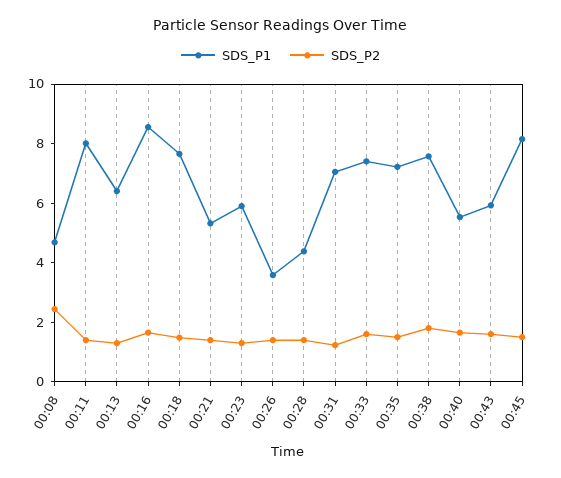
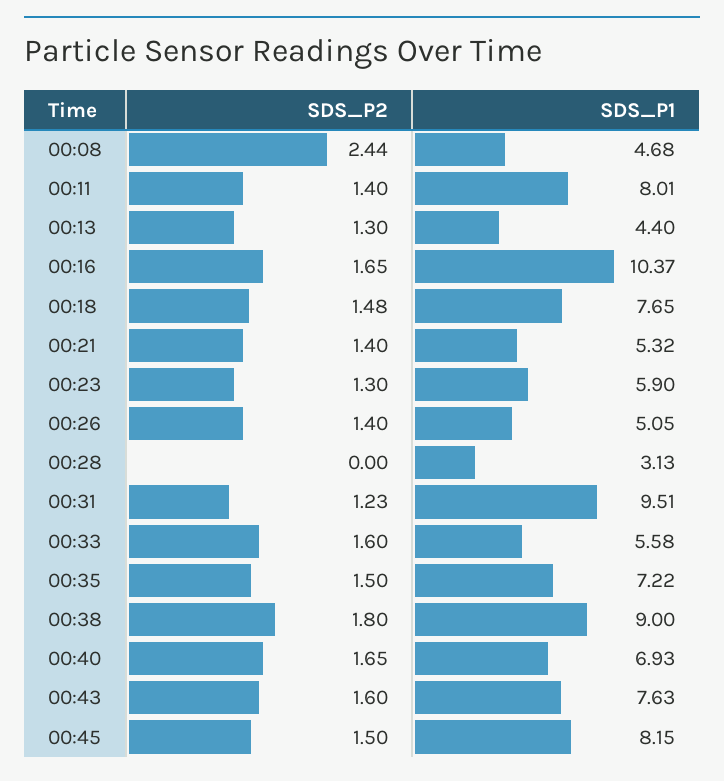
  {
    "SDS_P1": {
      "00:08": 4.68,
      "00:11": 8.01,
-     "00:13": 6.5,
+     "00:13": 4.4,
-     "00:16": 8.5,
+     "00:16": 10.37,
      "00:18": 7.65,
      "00:21": 5.32,
      "00:23": 5.9,
-     "00:26": 3.5,
+     "00:26": 5.05,
-     "00:28": 4.5,
+     "00:28": 3.13,
-     "00:31": 7,
+     "00:31": 9.51,
-     "00:33": 7.5,
+     "00:33": 5.58,
      "00:35": 7.22,
-     "00:38": 7.5,
+     "00:38": 9,
-     "00:40": 5.5,
+     "00:40": 6.93,
-     "00:43": 6,
+     "00:43": 7.63,
      "00:45": 8.15
    },
    "SDS_P2": {
      "00:08": 2.44,
      "00:11": 1.4,
      "00:13": 1.3,
      "00:16": 1.65,
      "00:18": 1.48,
      "00:21": 1.4,
      "00:23": 1.3,
      "00:26": 1.4,
-     "00:28": 1.5,
+     "00:28": 0,
      "00:31": 1.23,
      "00:33": 1.6,
      "00:35": 1.5,
      "00:38": 1.8,
      "00:40": 1.65,
      "00:43": 1.6,
      "00:45": 1.5
    }
  }

